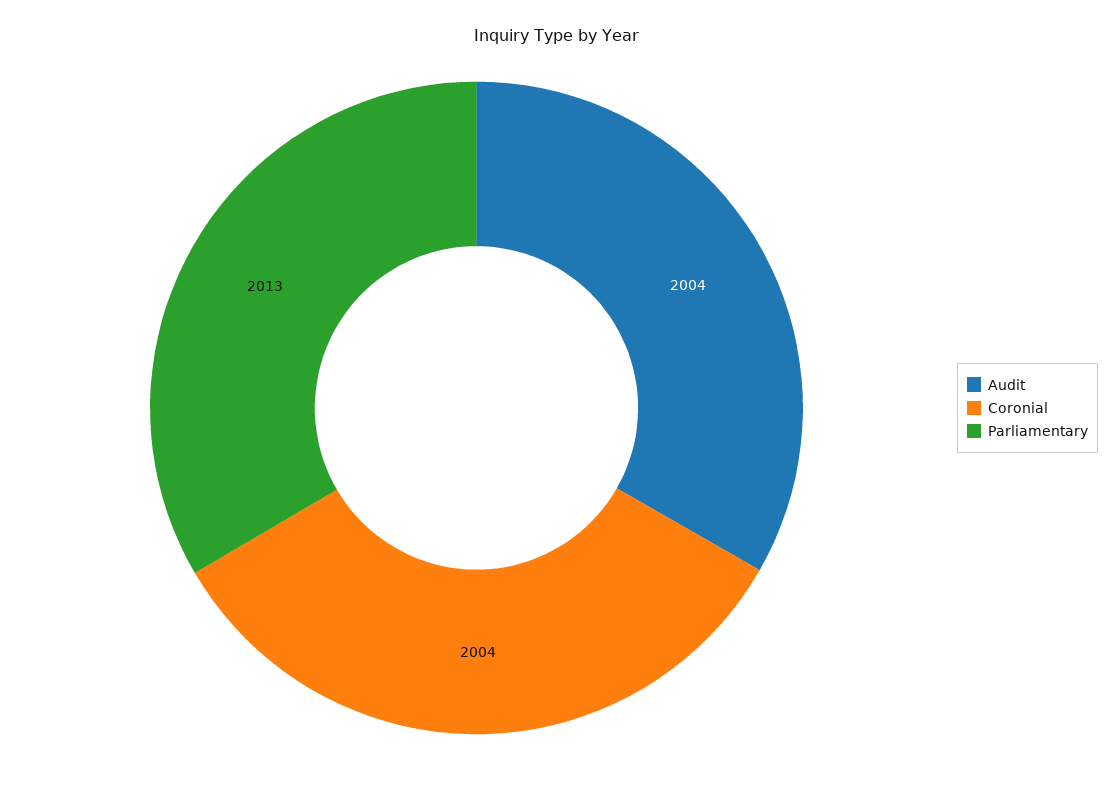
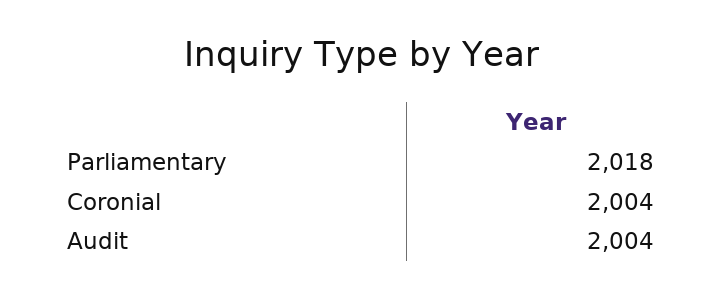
  {
    "Audit": 2004,
    "Coronial": 2004,
-   "Parliamentary": 2013
+   "Parliamentary": 2018
  }

